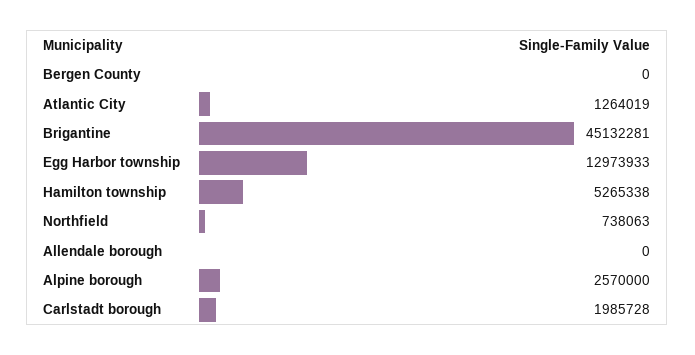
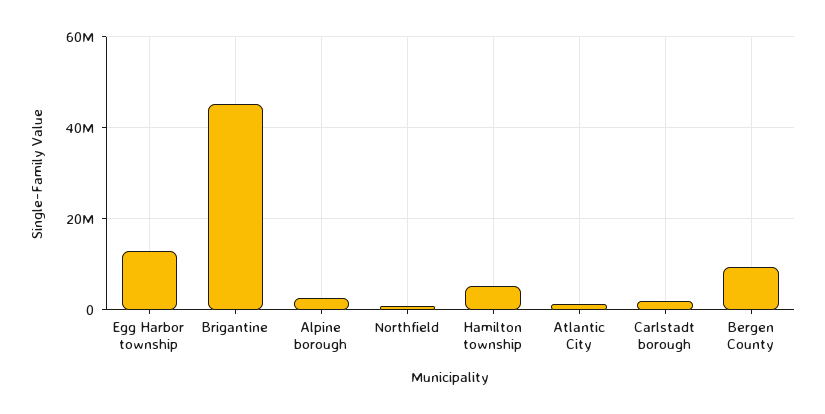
  {
-   "Bergen County": 0,
+   "Bergen County": 10000000,
    "Atlantic City": 1264019,
    "Brigantine": 45132281,
    "Egg Harbor township": 12973933,
    "Hamilton township": 5265338,
    "Northfield": 738063,
-   "Allendale borough": 0,
    "Alpine borough": 2570000,
    "Carlstadt borough": 1985728
  }

